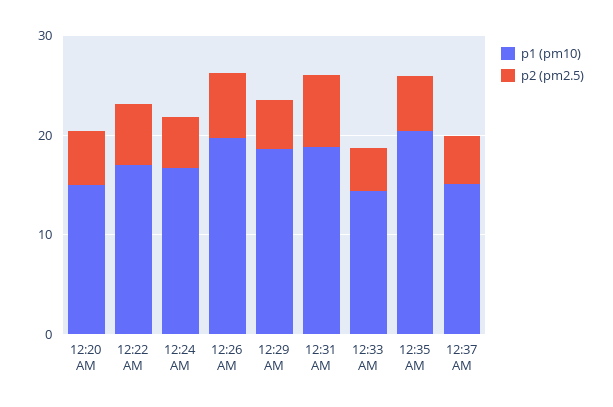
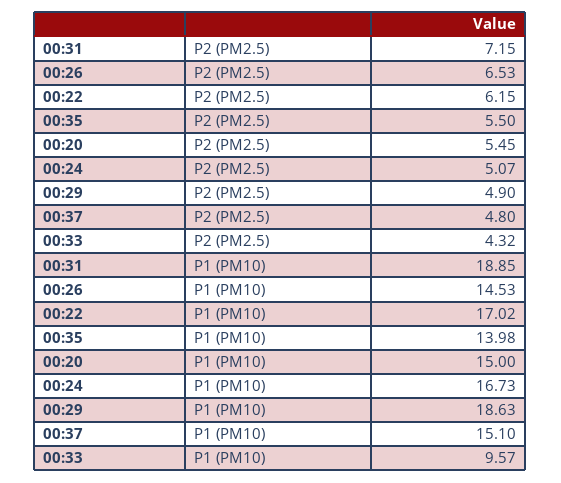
  {
    "p1 (pm10)": {
      "12:20 AM": 15,
      "12:22 AM": 17.02,
      "12:24 AM": 16.73,
-     "12:26 AM": 20,
+     "12:26 AM": 14.53,
      "12:29 AM": 18.63,
      "12:31 AM": 18.85,
-     "12:33 AM": 14,
+     "12:33 AM": 9.57,
-     "12:35 AM": 20,
+     "12:35 AM": 13.98,
      "12:37 AM": 15.1
    },
    "p2 (pm2.5)": {
      "12:20 AM": 5.45,
      "12:22 AM": 6.15,
      "12:24 AM": 5.07,
      "12:26 AM": 6.53,
      "12:29 AM": 4.9,
      "12:31 AM": 7.15,
      "12:33 AM": 4.32,
      "12:35 AM": 5.5,
      "12:37 AM": 4.8
    }
  }

